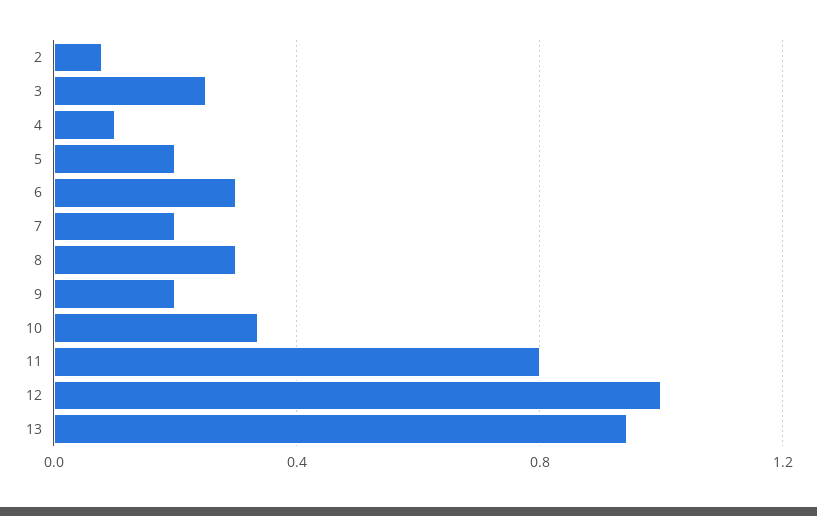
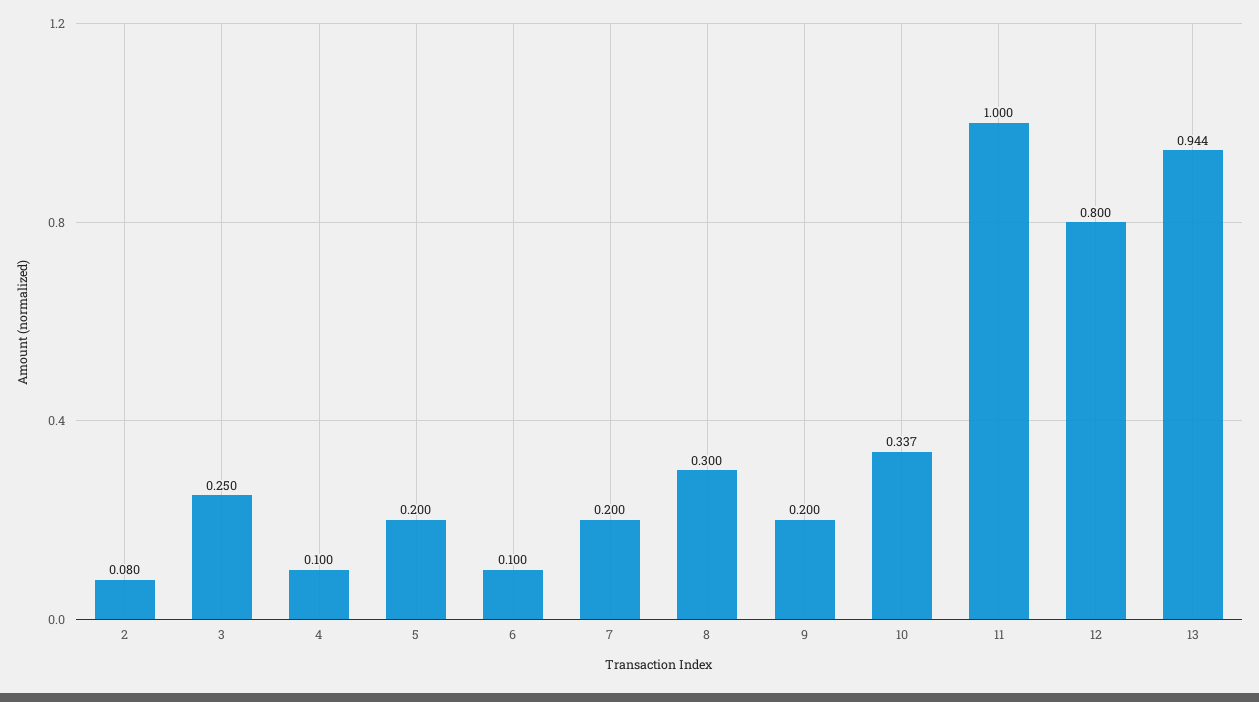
  {
    "2": 0.08,
    "3": 0.25,
    "4": 0.1,
    "5": 0.2,
-   "6": 0.3,
+   "6": 0.1,
    "7": 0.2,
    "8": 0.3,
    "9": 0.2,
    "10": 0.337,
-   "11": 0.8,
+   "11": 1,
-   "12": 1,
+   "12": 0.8,
    "13": 0.944
  }

